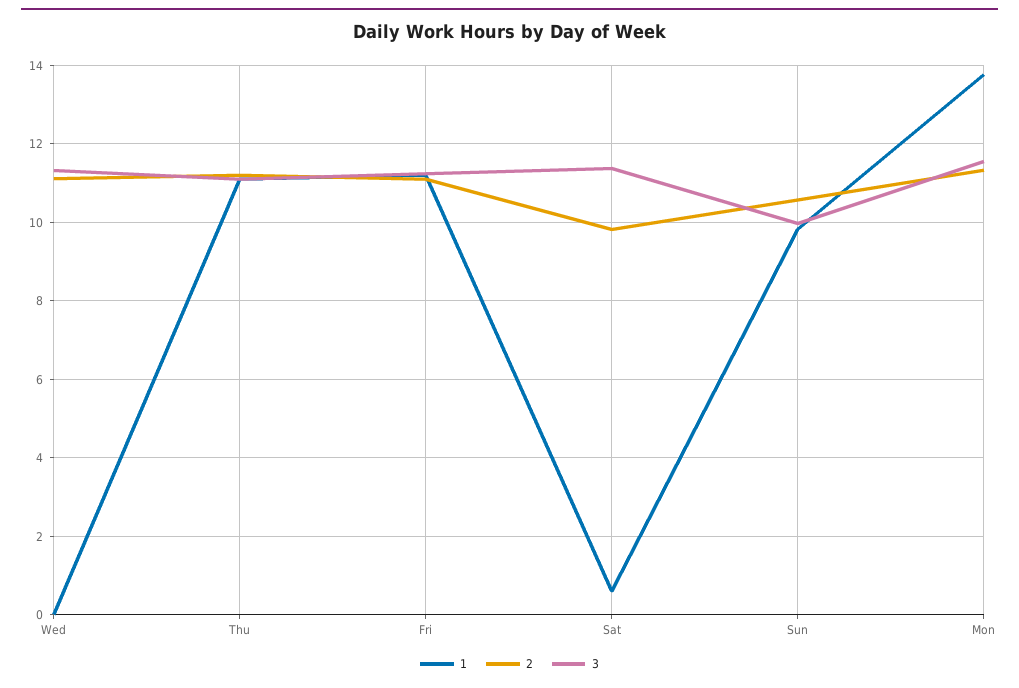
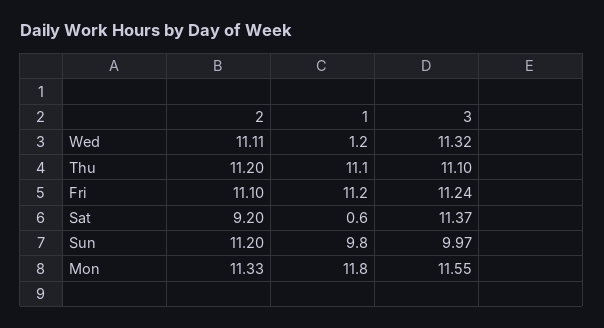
  {
    "1": {
-     "Wed": 0,
+     "Wed": 1.2,
      "Thu": 11.1,
      "Fri": 11.2,
      "Sat": 0.6,
      "Sun": 9.8,
-     "Mon": 13.8
+     "Mon": 11.8
    },
    "2": {
      "Wed": 11.11,
      "Thu": 11.2,
      "Fri": 11.1,
-     "Sat": 9.8,
+     "Sat": 9.2,
-     "Sun": 10.6,
+     "Sun": 11.2,
      "Mon": 11.33
    },
    "3": {
      "Wed": 11.32,
      "Thu": 11.1,
      "Fri": 11.24,
      "Sat": 11.37,
      "Sun": 9.97,
      "Mon": 11.55
    }
  }

